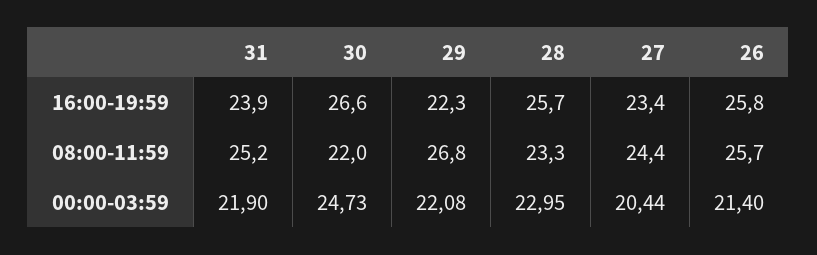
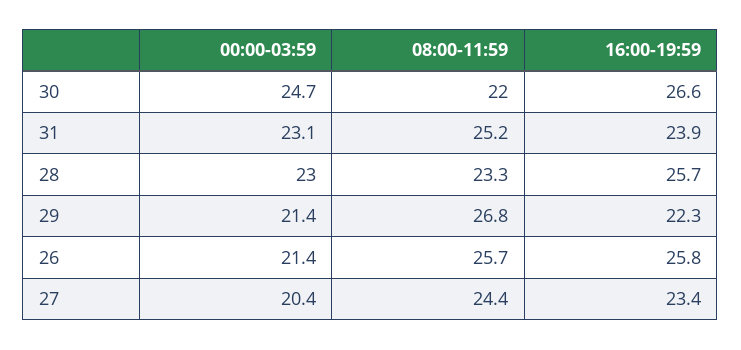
  {
    "31": {
      "16:00-19:59": 23.9,
      "08:00-11:59": 25.2,
-     "00:00-03:59": 21.9
+     "00:00-03:59": 23.1
    },
    "30": {
      "16:00-19:59": 26.6,
      "08:00-11:59": 22,
      "00:00-03:59": 24.73
    },
    "29": {
      "16:00-19:59": 22.3,
      "08:00-11:59": 26.8,
-     "00:00-03:59": 22.08
+     "00:00-03:59": 21.4
    },
    "28": {
      "16:00-19:59": 25.7,
      "08:00-11:59": 23.3,
      "00:00-03:59": 22.95
    },
    "27": {
      "16:00-19:59": 23.4,
      "08:00-11:59": 24.4,
      "00:00-03:59": 20.44
    },
    "26": {
      "16:00-19:59": 25.8,
      "08:00-11:59": 25.7,
      "00:00-03:59": 21.4
    }
  }

